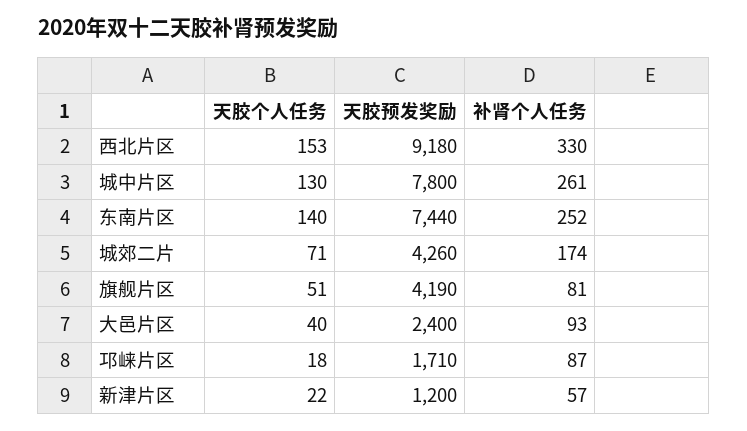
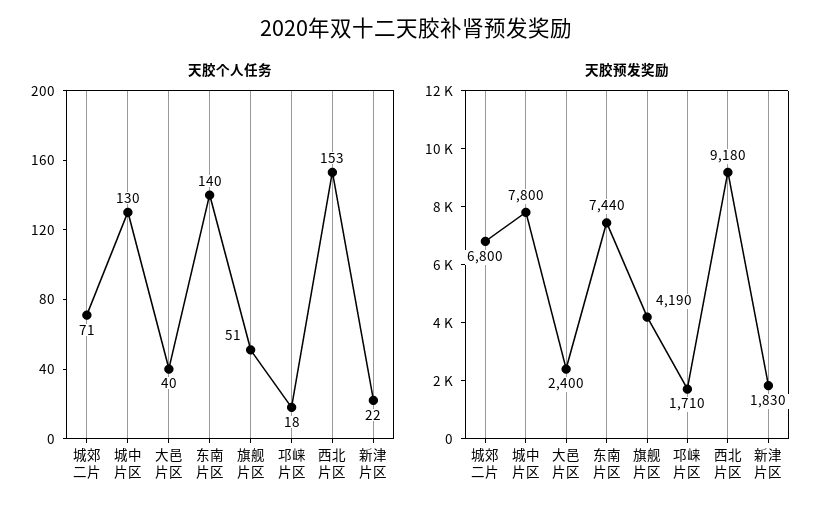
  {
    "天胶个人任务": {
      "西北片区": 153,
      "城中片区": 130,
      "东南片区": 140,
      "城郊二片": 71,
      "旗舰片区": 51,
      "大邑片区": 40,
      "邛崃片区": 18,
      "新津片区": 22
    },
    "天胶预发奖励": {
      "西北片区": 9180,
      "城中片区": 7800,
      "东南片区": 7440,
-     "城郊二片": 4260,
+     "城郊二片": 6800,
      "旗舰片区": 4190,
      "大邑片区": 2400,
      "邛崃片区": 1710,
-     "新津片区": 1200
+     "新津片区": 1830
-   },
+   }
-   "补肾个人任务": {
-     "西北片区": 330,
-     "城中片区": 261,
-     "东南片区": 252,
-     "城郊二片": 174,
-     "旗舰片区": 81,
-     "大邑片区": 93,
-     "邛崃片区": 87,
-     "新津片区": 57
-   }
  }

